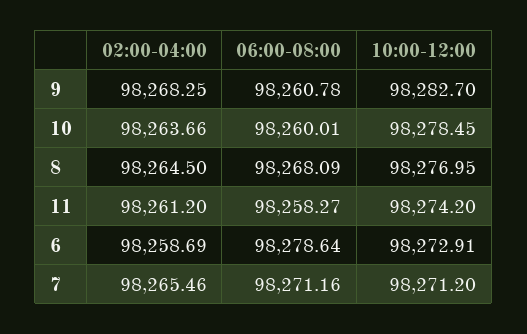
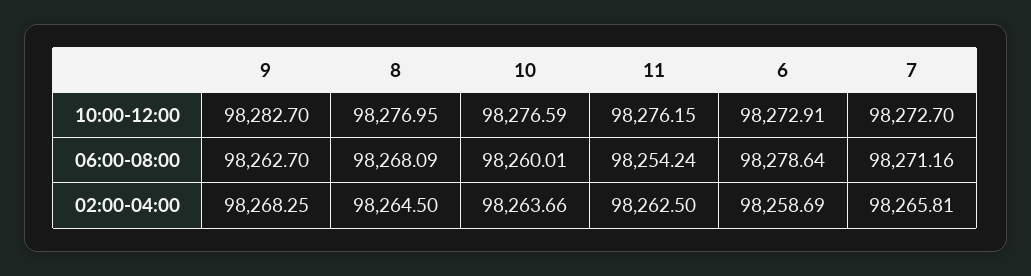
  {
    "02:00-04:00": {
      "9": 98268.25,
      "10": 98263.66,
      "8": 98264.5,
-     "11": 98261.2,
+     "11": 98262.5,
      "6": 98258.69,
-     "7": 98265.46
+     "7": 98265.81
    },
    "06:00-08:00": {
-     "9": 98260.78,
+     "9": 98262.7,
      "10": 98260.01,
      "8": 98268.09,
-     "11": 98258.27,
+     "11": 98254.24,
      "6": 98278.64,
      "7": 98271.16
    },
    "10:00-12:00": {
      "9": 98282.7,
-     "10": 98278.45,
+     "10": 98276.59,
      "8": 98276.95,
-     "11": 98274.2,
+     "11": 98276.15,
      "6": 98272.91,
-     "7": 98271.2
+     "7": 98272.7
    }
  }

